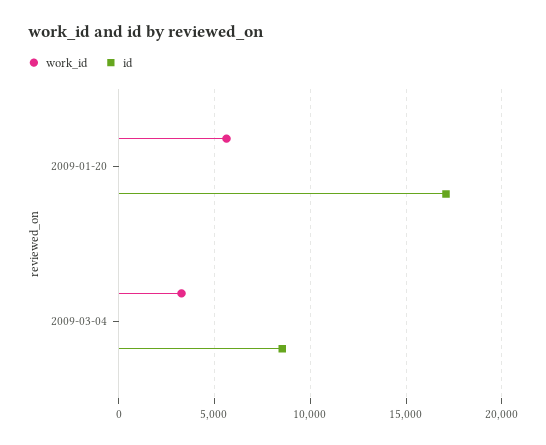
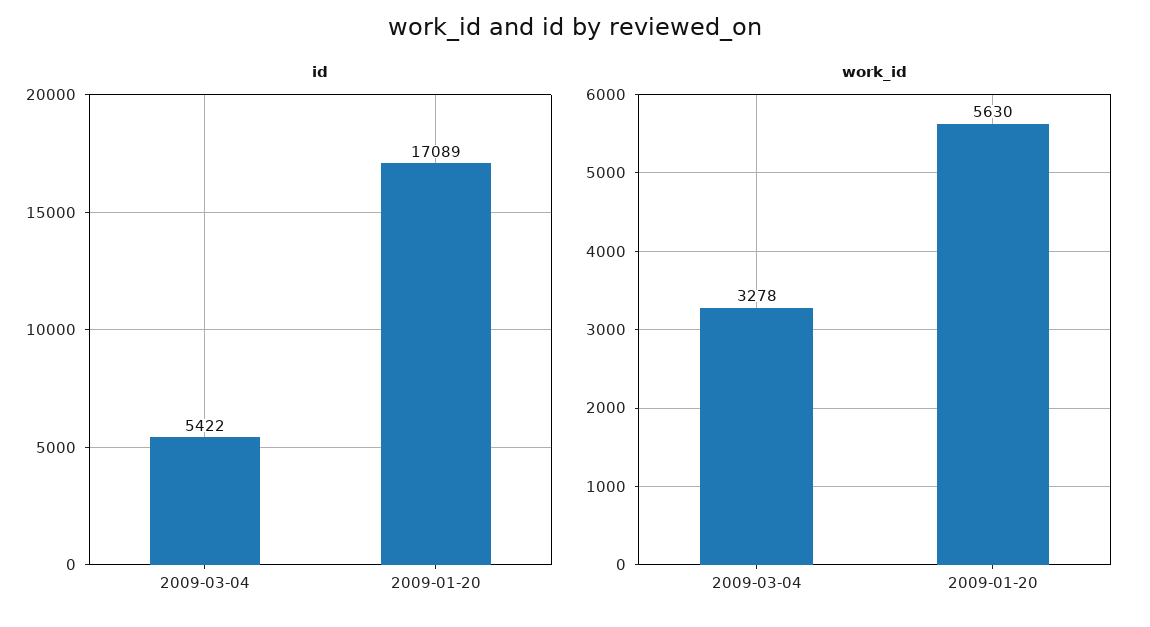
  {
    "work_id": {
      "2009-01-20": 5630,
      "2009-03-04": 3278
    },
    "id": {
      "2009-01-20": 17089,
-     "2009-03-04": 8500
+     "2009-03-04": 5422
    }
  }

